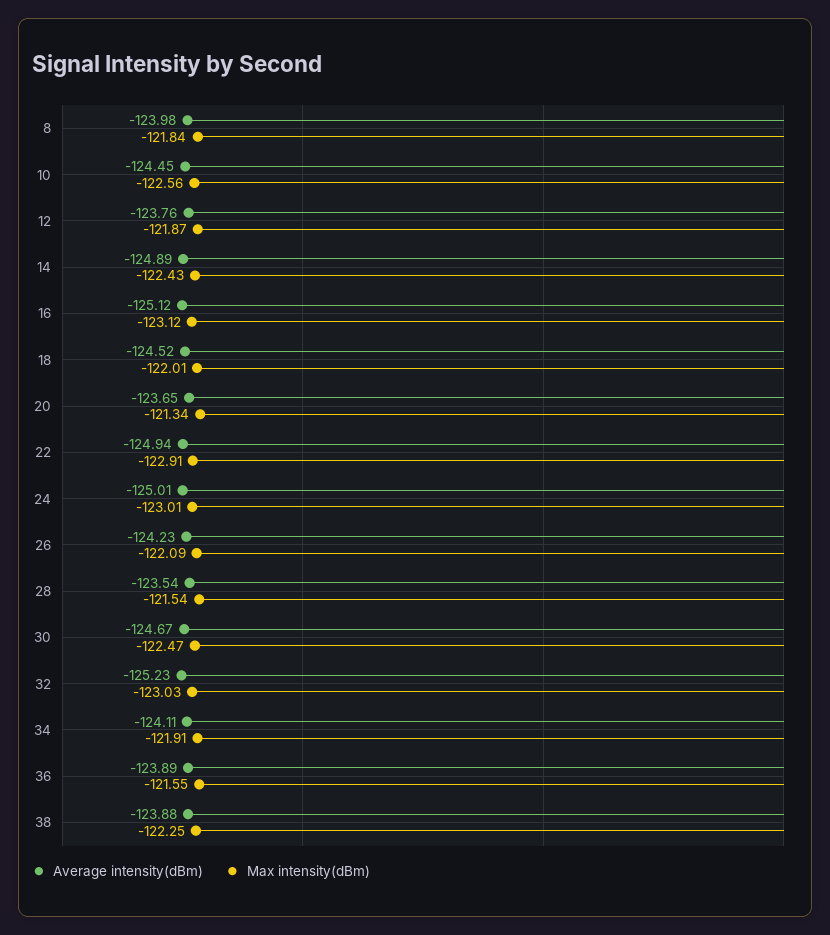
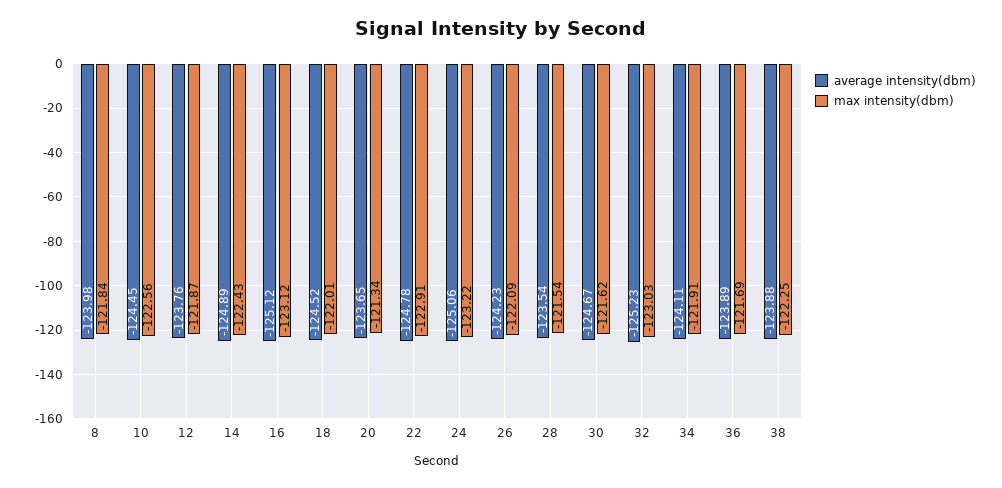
  {
    "Average intensity(dBm)": {
      "8": -123.98,
      "10": -124.45,
      "12": -123.76,
      "14": -124.89,
      "16": -125.12,
      "18": -124.52,
      "20": -123.65,
-     "22": -124.94,
+     "22": -124.78,
-     "24": -125.01,
+     "24": -125.06,
      "26": -124.23,
      "28": -123.54,
      "30": -124.67,
      "32": -125.23,
      "34": -124.11,
      "36": -123.89,
      "38": -123.88
    },
    "Max intensity(dBm)": {
      "8": -121.84,
      "10": -122.56,
      "12": -121.87,
      "14": -122.43,
      "16": -123.12,
      "18": -122.01,
      "20": -121.34,
      "22": -122.91,
-     "24": -123.01,
+     "24": -123.22,
      "26": -122.09,
      "28": -121.54,
-     "30": -122.47,
+     "30": -121.62,
      "32": -123.03,
      "34": -121.91,
-     "36": -121.55,
+     "36": -121.69,
      "38": -122.25
    }
  }

